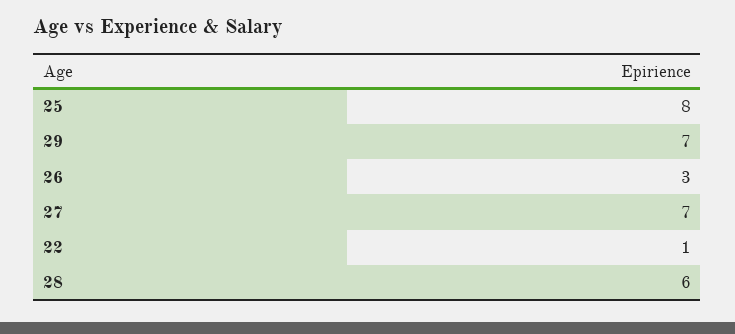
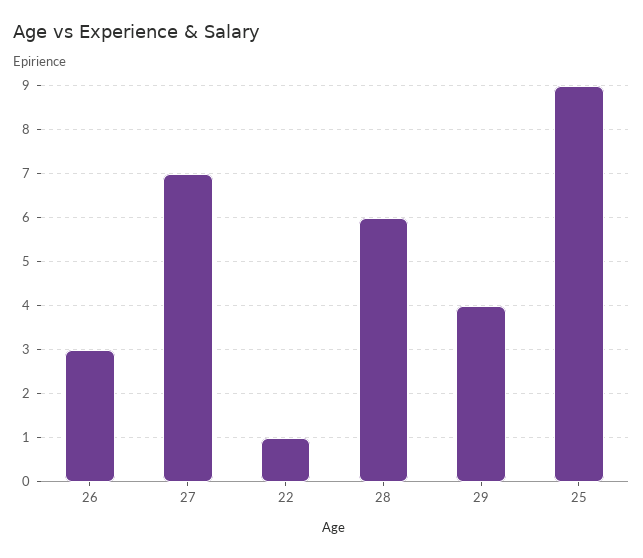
  {
-   "25": 8,
+   "25": 9,
-   "29": 7,
+   "29": 4,
    "26": 3,
    "27": 7,
    "22": 1,
    "28": 6
  }

